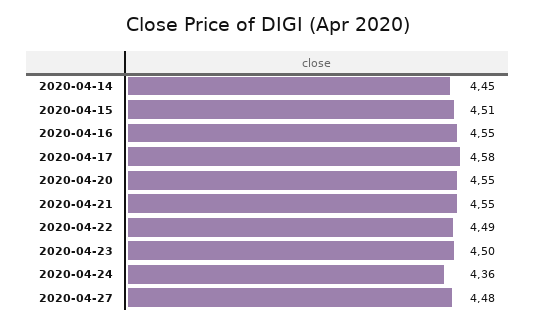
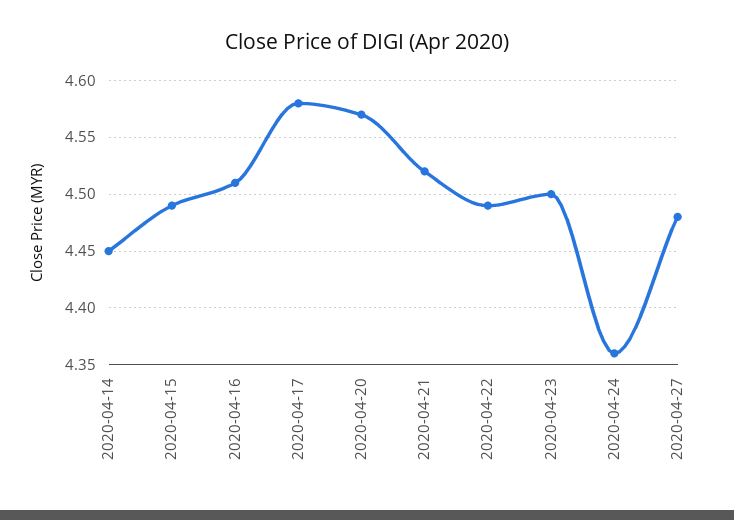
  {
    "2020-04-14": 4.45,
-   "2020-04-15": 4.51,
+   "2020-04-15": 4.49,
-   "2020-04-16": 4.55,
+   "2020-04-16": 4.51,
    "2020-04-17": 4.58,
-   "2020-04-20": 4.55,
+   "2020-04-20": 4.57,
-   "2020-04-21": 4.55,
+   "2020-04-21": 4.52,
    "2020-04-22": 4.49,
    "2020-04-23": 4.5,
    "2020-04-24": 4.36,
    "2020-04-27": 4.48
  }

